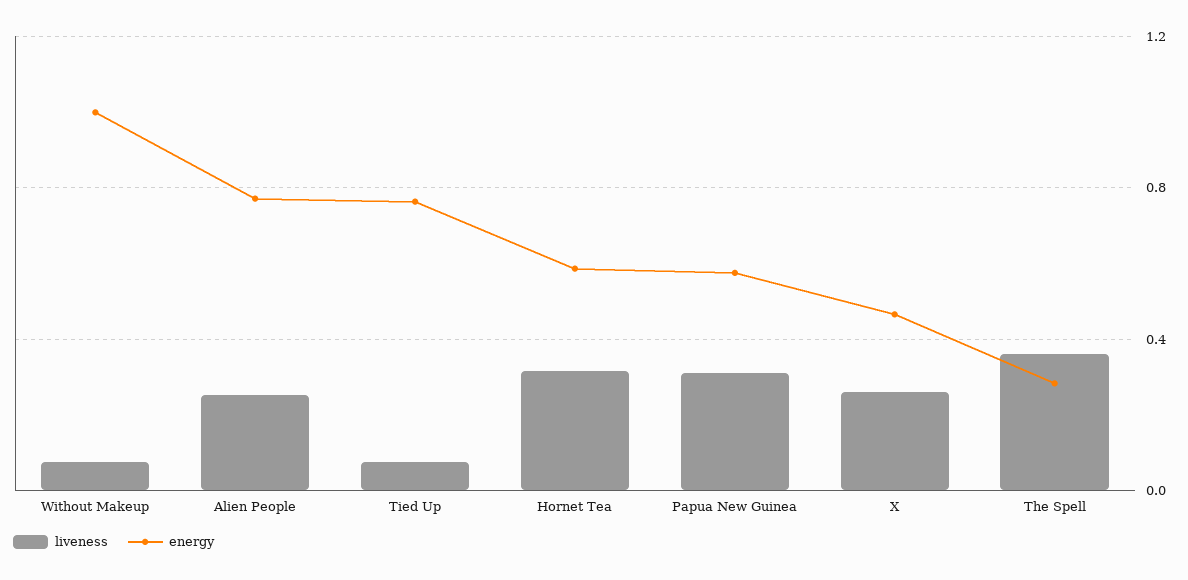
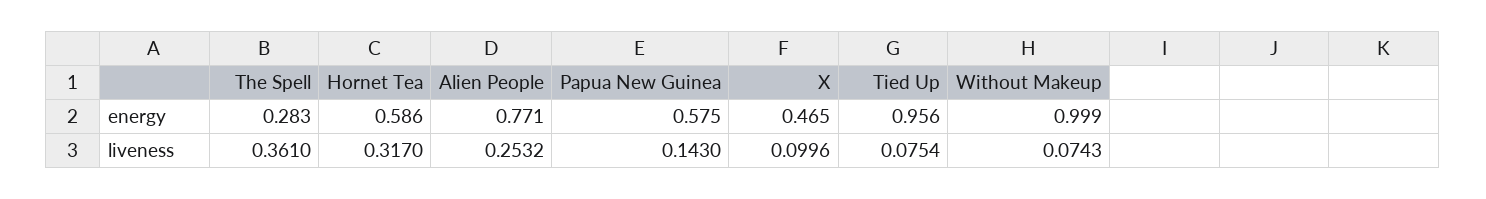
  {
    "liveness": {
      "Without Makeup": 0.0743,
      "Alien People": 0.2532,
      "Tied Up": 0.0754,
      "Hornet Tea": 0.317,
-     "Papua New Guinea": 0.3,
+     "Papua New Guinea": 0.143,
-     "X": 0.25,
+     "X": 0.0996,
      "The Spell": 0.361
    },
    "energy": {
      "Without Makeup": 0.999,
      "Alien People": 0.771,
-     "Tied Up": 0.75,
+     "Tied Up": 0.956,
      "Hornet Tea": 0.586,
      "Papua New Guinea": 0.575,
      "X": 0.465,
      "The Spell": 0.283
    }
  }

